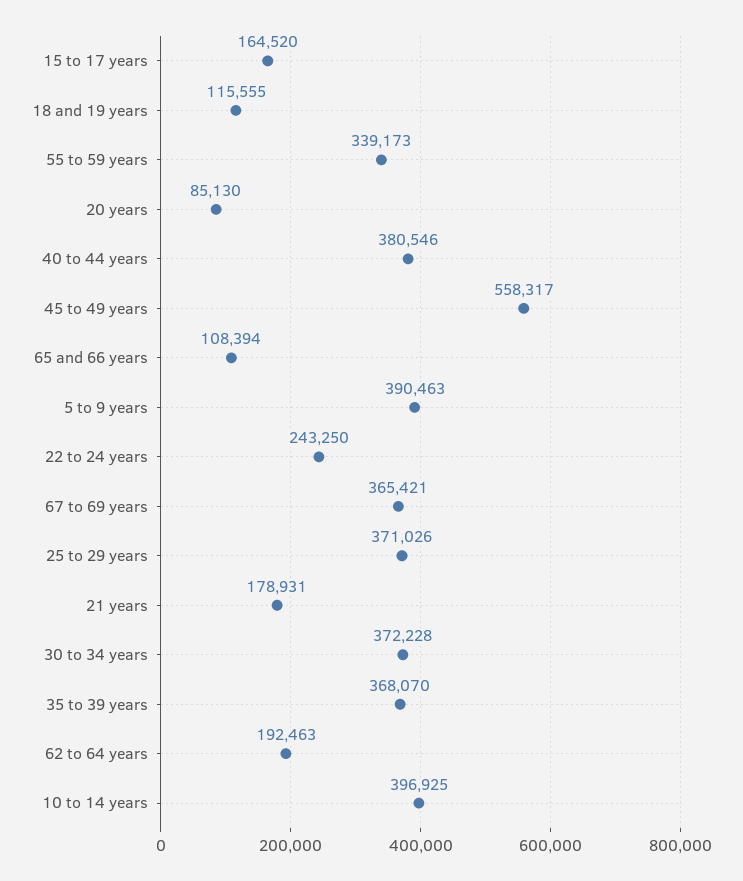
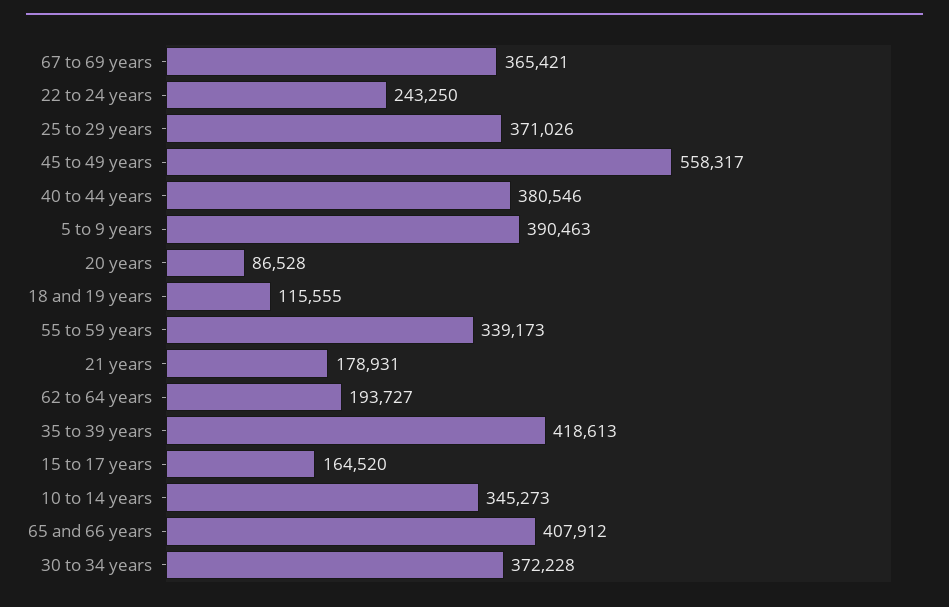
  {
    "15 to 17 years": 164520,
    "18 and 19 years": 115555,
    "55 to 59 years": 339173,
-   "20 years": 85130,
+   "20 years": 86528,
    "40 to 44 years": 380546,
    "45 to 49 years": 558317,
-   "65 and 66 years": 108394,
+   "65 and 66 years": 407912,
    "5 to 9 years": 390463,
    "22 to 24 years": 243250,
    "67 to 69 years": 365421,
    "25 to 29 years": 371026,
    "21 years": 178931,
    "30 to 34 years": 372228,
-   "35 to 39 years": 368070,
+   "35 to 39 years": 418613,
-   "62 to 64 years": 192463,
+   "62 to 64 years": 193727,
-   "10 to 14 years": 396925
+   "10 to 14 years": 345273
  }

